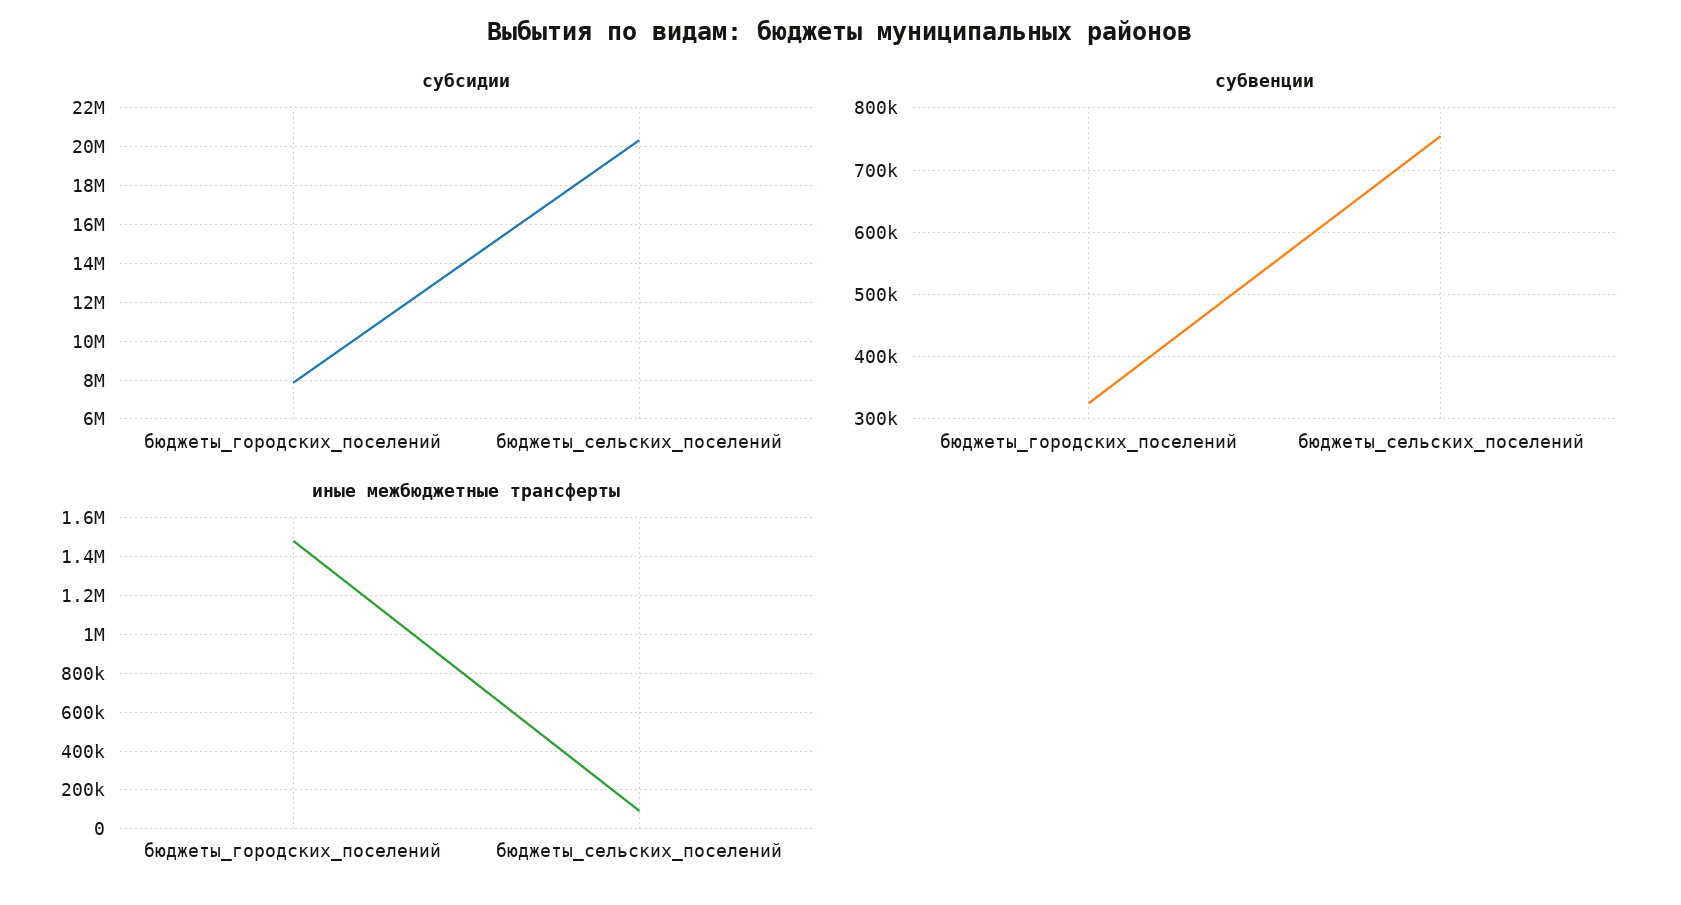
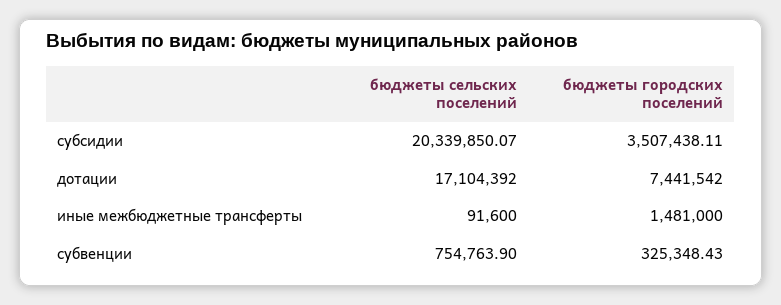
  {
    "субсидии": {
-     "бюджеты_городских_поселений": 8000000,
+     "бюджеты_городских_поселений": 3507438.11,
      "бюджеты_сельских_поселений": 20339850.07
    },
    "субвенции": {
      "бюджеты_городских_поселений": 325348.43,
      "бюджеты_сельских_поселений": 754763.9
    },
    "иные межбюджетные трансферты": {
      "бюджеты_городских_поселений": 1481000,
      "бюджеты_сельских_поселений": 91600
-   }
+   },
+   "дотации": {
+     "бюджеты_сельских_поселений": 17104392,
+     "бюджеты_городских_поселений": 7441542
+   }
  }

